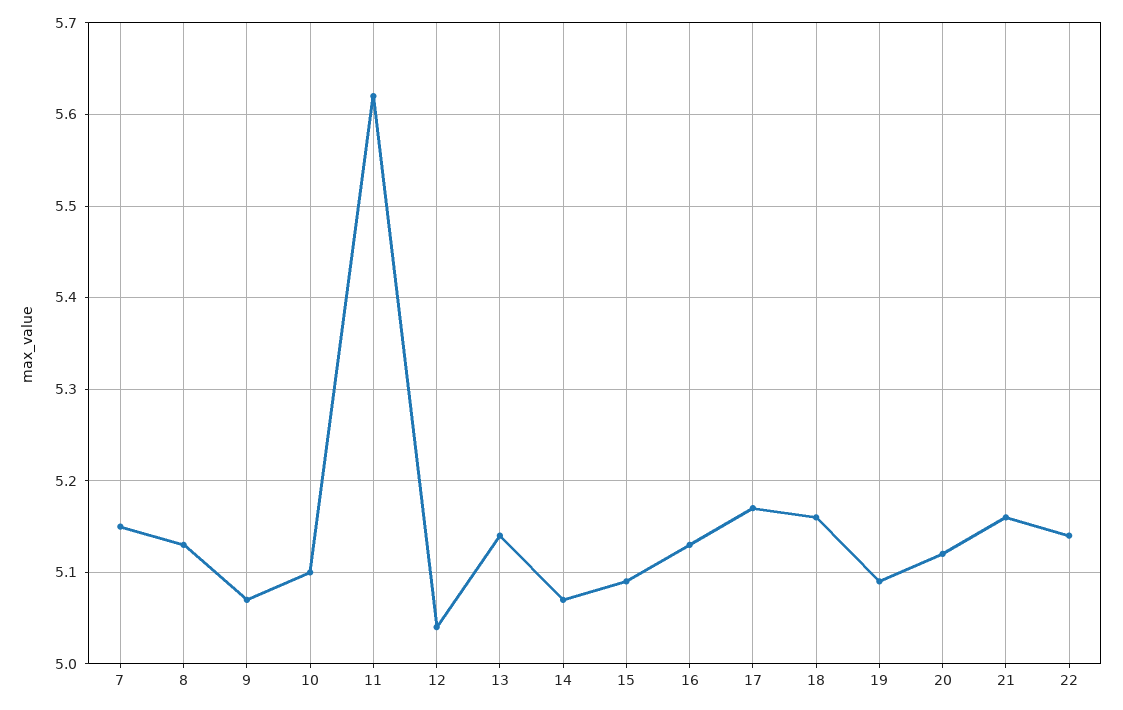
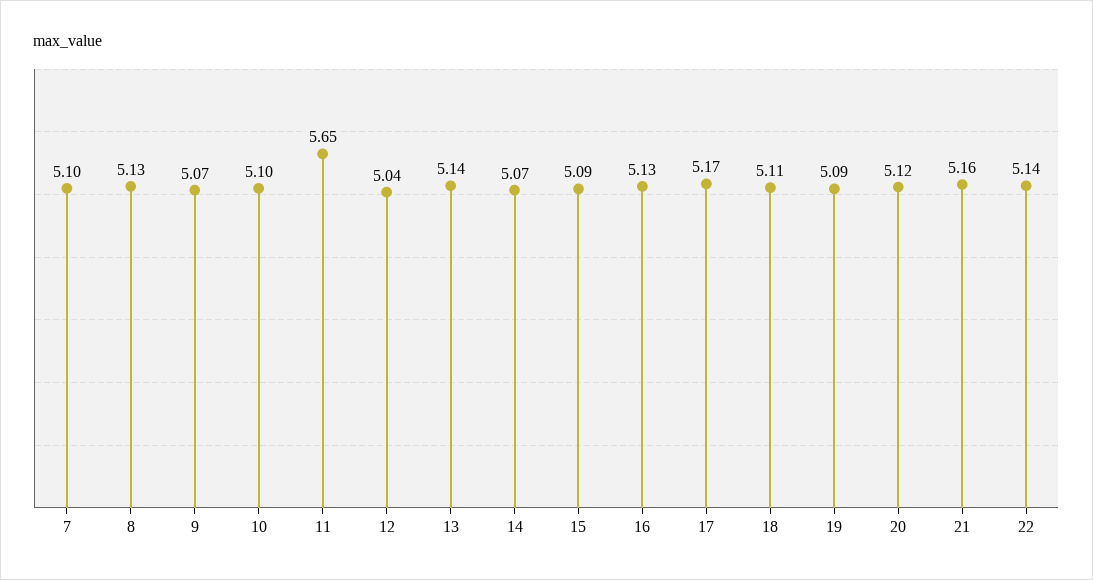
  {
-   "7": 5.15,
+   "7": 5.1,
    "8": 5.13,
    "9": 5.07,
    "10": 5.1,
-   "11": 5.62,
+   "11": 5.65,
    "12": 5.04,
    "13": 5.14,
    "14": 5.07,
    "15": 5.09,
    "16": 5.13,
    "17": 5.17,
-   "18": 5.16,
+   "18": 5.11,
    "19": 5.09,
    "20": 5.12,
    "21": 5.16,
    "22": 5.14
  }

